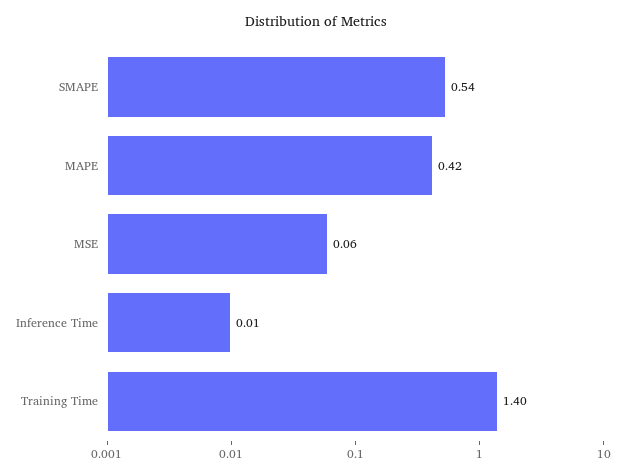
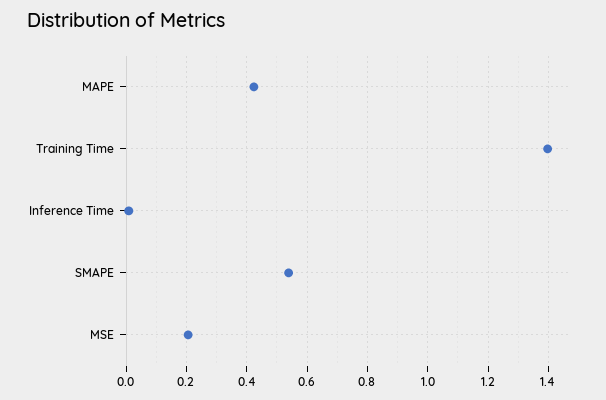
  {
    "SMAPE": 0.54,
    "MAPE": 0.42,
-   "MSE": 0.06,
+   "MSE": 0.2,
    "Inference Time": 0.01,
    "Training Time": 1.4
  }

